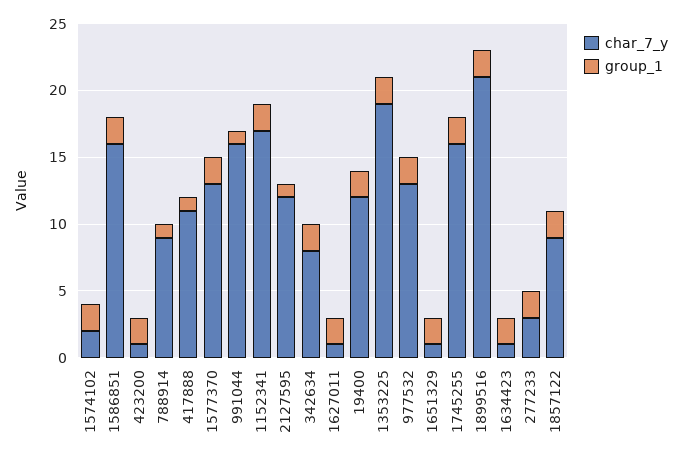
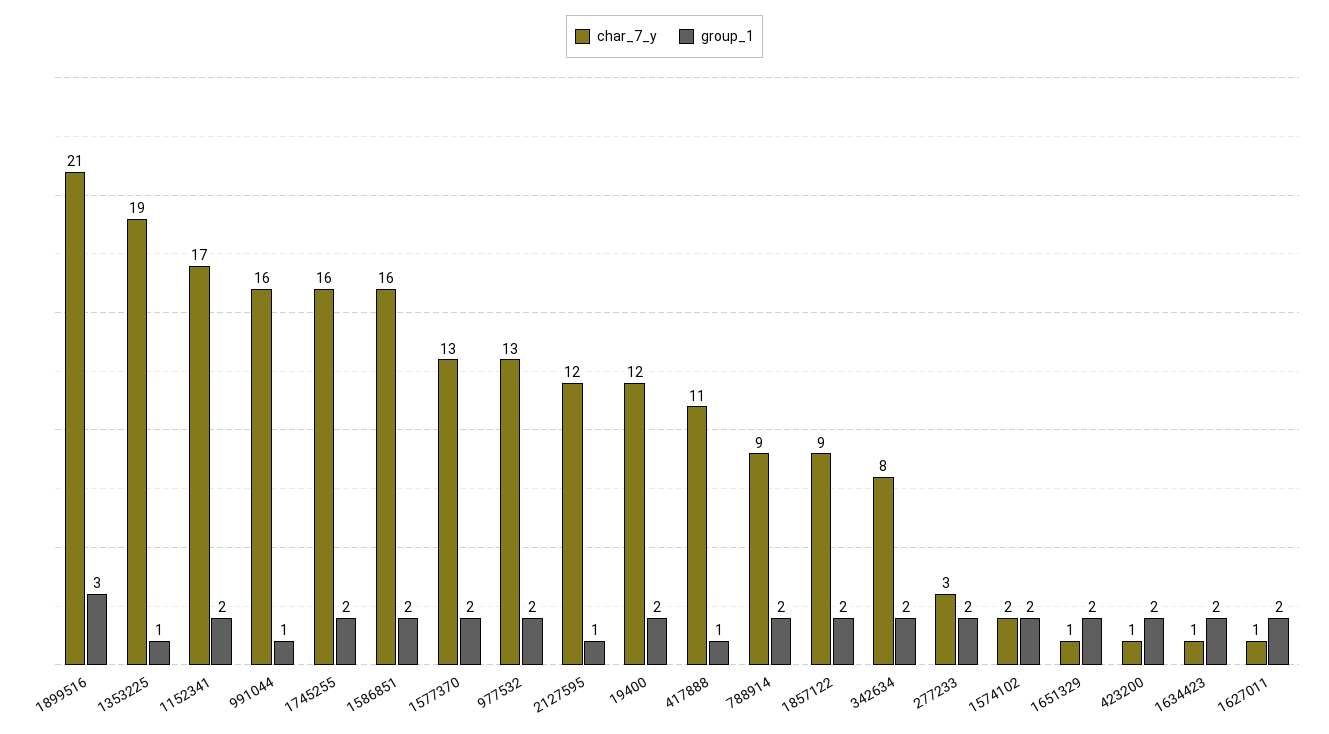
  {
    "char_7_y": {
      "1574102": 2,
      "1586851": 16,
      "423200": 1,
      "788914": 9,
      "417888": 11,
      "1577370": 13,
      "991044": 16,
      "1152341": 17,
      "2127595": 12,
      "342634": 8,
      "1627011": 1,
      "19400": 12,
      "1353225": 19,
      "977532": 13,
      "1651329": 1,
      "1745255": 16,
      "1899516": 21,
      "1634423": 1,
      "277233": 3,
      "1857122": 9
    },
    "group_1": {
      "1574102": 2,
      "1586851": 2,
      "423200": 2,
-     "788914": 1,
+     "788914": 2,
      "417888": 1,
      "1577370": 2,
      "991044": 1,
      "1152341": 2,
      "2127595": 1,
      "342634": 2,
      "1627011": 2,
      "19400": 2,
-     "1353225": 2,
+     "1353225": 1,
      "977532": 2,
      "1651329": 2,
      "1745255": 2,
-     "1899516": 2,
+     "1899516": 3,
      "1634423": 2,
      "277233": 2,
      "1857122": 2
    }
  }

